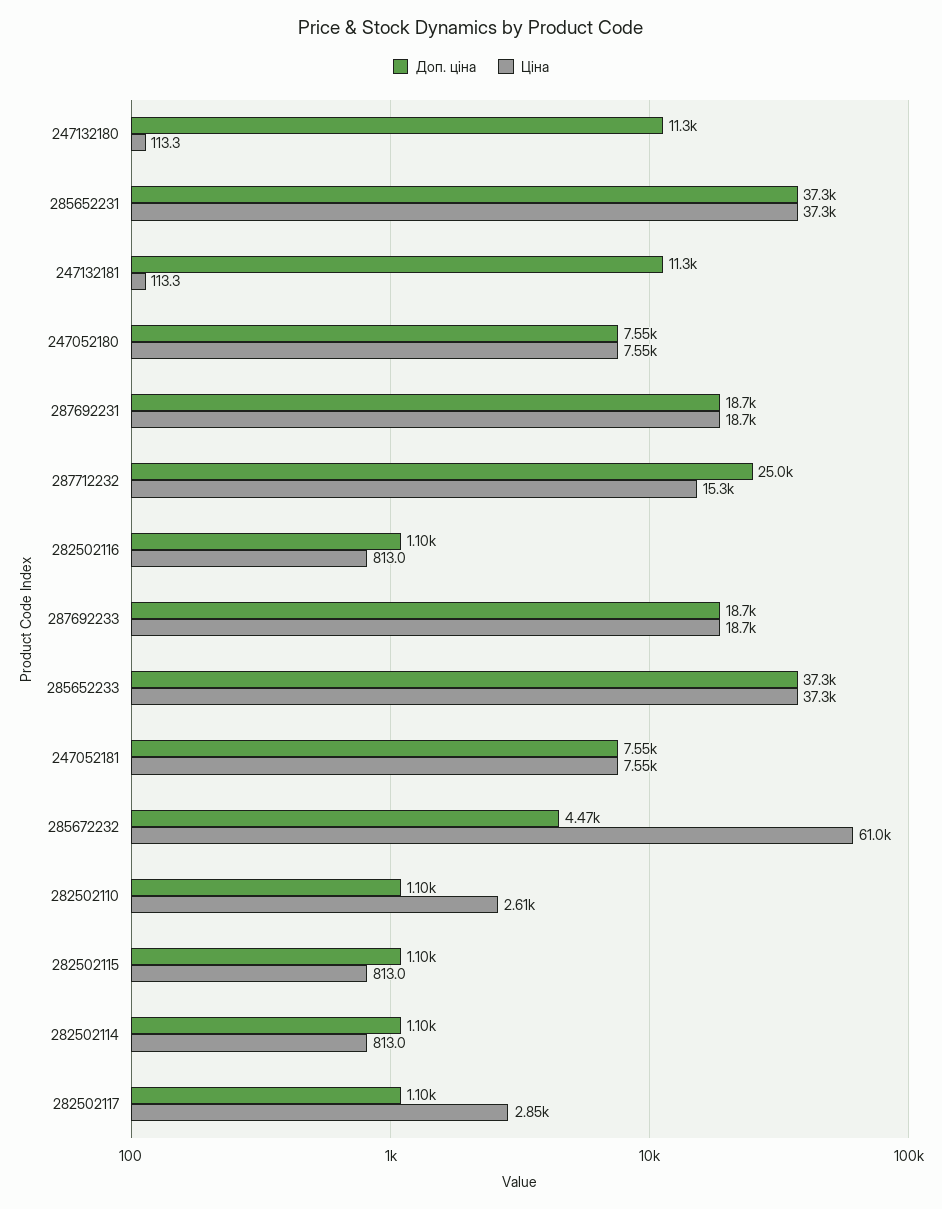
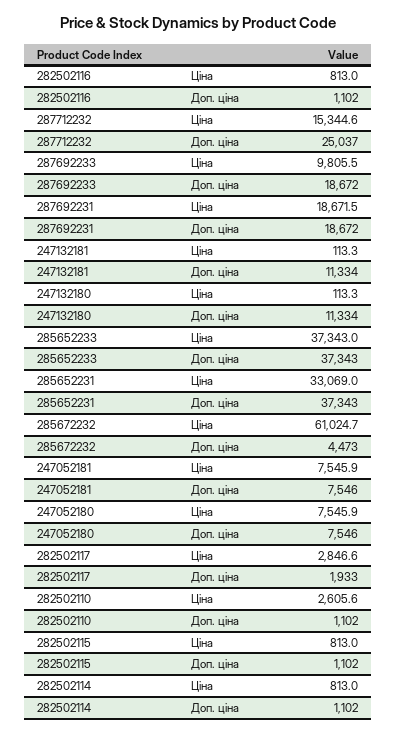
  {
    "Доп. ціна": {
      "247132180": 11334,
      "285652231": 37343,
      "247132181": 11334,
      "247052180": 7546,
      "287692231": 18672,
      "287712232": 25037,
      "282502116": 1102,
      "287692233": 18672,
      "285652233": 37343,
      "247052181": 7546,
      "285672232": 4473,
      "282502110": 1102,
      "282502115": 1102,
      "282502114": 1102,
-     "282502117": 1100
+     "282502117": 1933
    },
    "Ціна": {
      "247132180": 113.3,
-     "285652231": 37300,
+     "285652231": 33069,
      "247132181": 113.3,
      "247052180": 7545.9,
      "287692231": 18671.5,
      "287712232": 15344.6,
      "282502116": 813,
-     "287692233": 18700,
+     "287692233": 9805.5,
      "285652233": 37343,
      "247052181": 7545.9,
      "285672232": 61024.7,
      "282502110": 2605.6,
      "282502115": 813,
      "282502114": 813,
      "282502117": 2846.6
    }
  }

